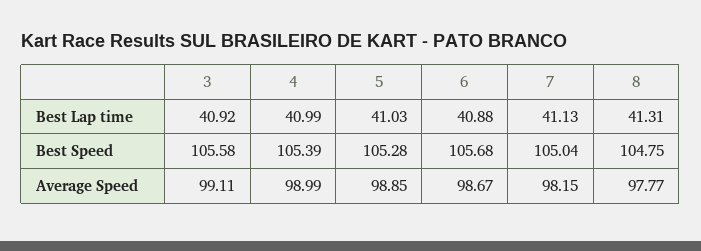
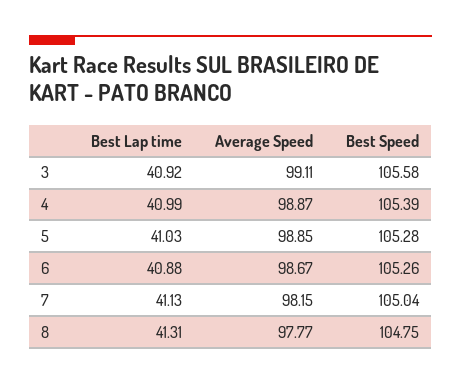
  {
    "3": {
      "Best Lap time": 40.92,
      "Best Speed": 105.58,
      "Average Speed": 99.11
    },
    "4": {
      "Best Lap time": 40.99,
      "Best Speed": 105.39,
-     "Average Speed": 98.99
+     "Average Speed": 98.87
    },
    "5": {
      "Best Lap time": 41.03,
      "Best Speed": 105.28,
      "Average Speed": 98.85
    },
    "6": {
      "Best Lap time": 40.88,
-     "Best Speed": 105.68,
+     "Best Speed": 105.26,
      "Average Speed": 98.67
    },
    "7": {
      "Best Lap time": 41.13,
      "Best Speed": 105.04,
      "Average Speed": 98.15
    },
    "8": {
      "Best Lap time": 41.31,
      "Best Speed": 104.75,
      "Average Speed": 97.77
    }
  }

